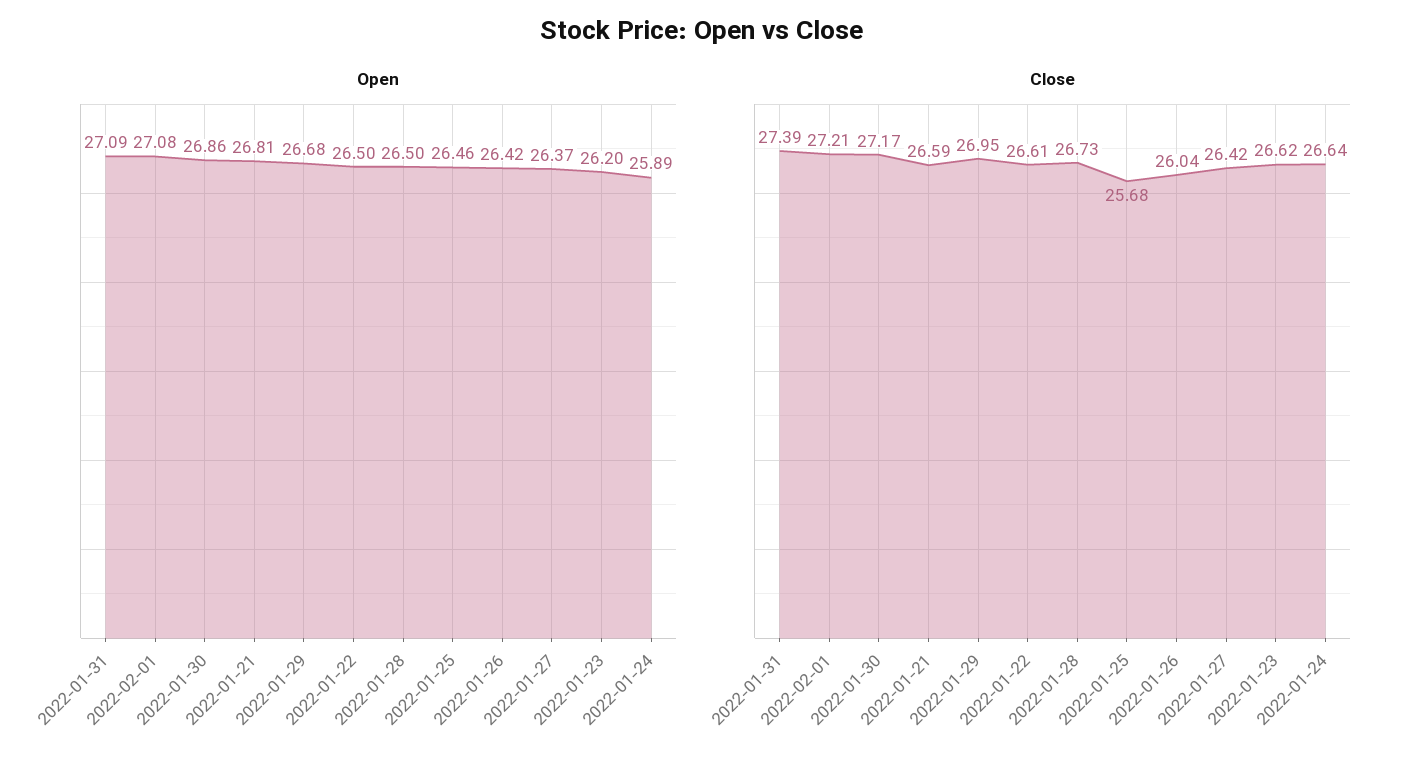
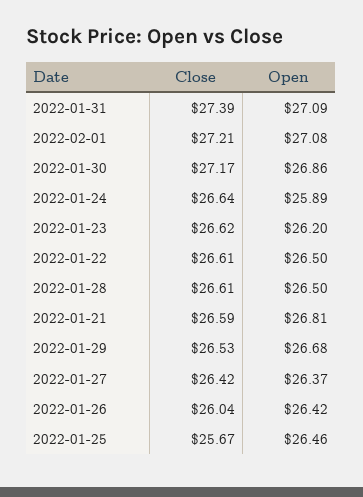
  {
    "Open": {
      "2022-01-31": 27.09,
      "2022-02-01": 27.08,
      "2022-01-30": 26.86,
      "2022-01-21": 26.81,
      "2022-01-29": 26.68,
      "2022-01-22": 26.5,
      "2022-01-28": 26.5,
      "2022-01-25": 26.46,
      "2022-01-26": 26.42,
      "2022-01-27": 26.37,
      "2022-01-23": 26.2,
      "2022-01-24": 25.89
    },
    "Close": {
      "2022-01-31": 27.39,
      "2022-02-01": 27.21,
      "2022-01-30": 27.17,
      "2022-01-21": 26.59,
-     "2022-01-29": 26.95,
+     "2022-01-29": 26.53,
      "2022-01-22": 26.61,
-     "2022-01-28": 26.73,
+     "2022-01-28": 26.61,
-     "2022-01-25": 25.68,
+     "2022-01-25": 25.67,
      "2022-01-26": 26.04,
      "2022-01-27": 26.42,
      "2022-01-23": 26.62,
      "2022-01-24": 26.64
    }
  }

